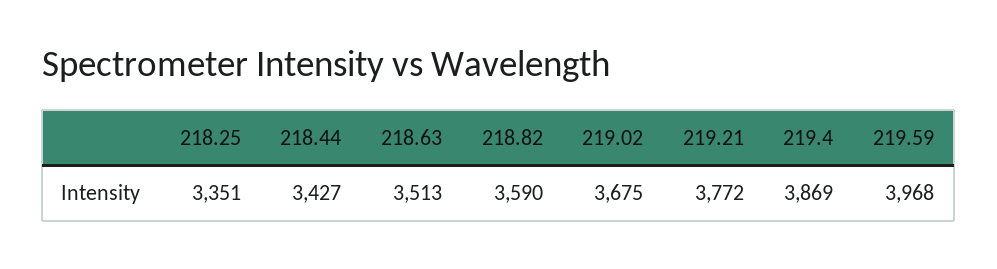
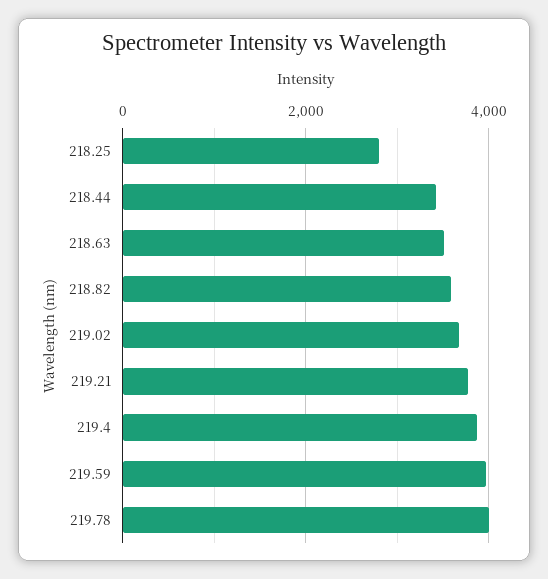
  {
-   "218.25": 3351,
+   "218.25": 2800,
    "218.44": 3427,
    "218.63": 3513,
    "218.82": 3590,
    "219.02": 3675,
    "219.21": 3772,
    "219.4": 3869,
-   "219.59": 3968
+   "219.59": 3968,
+   "219.78": 4000
  }

